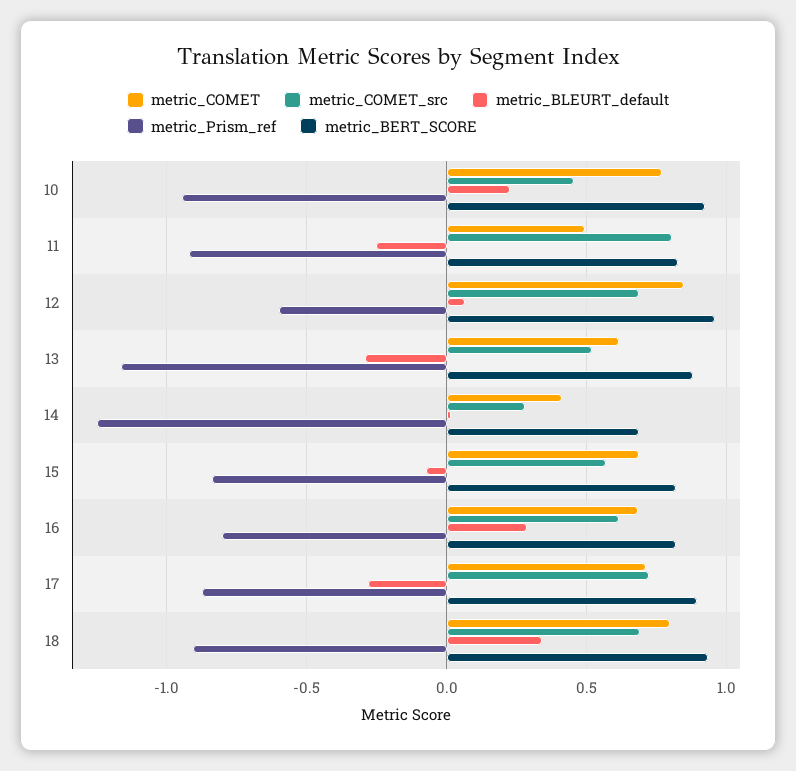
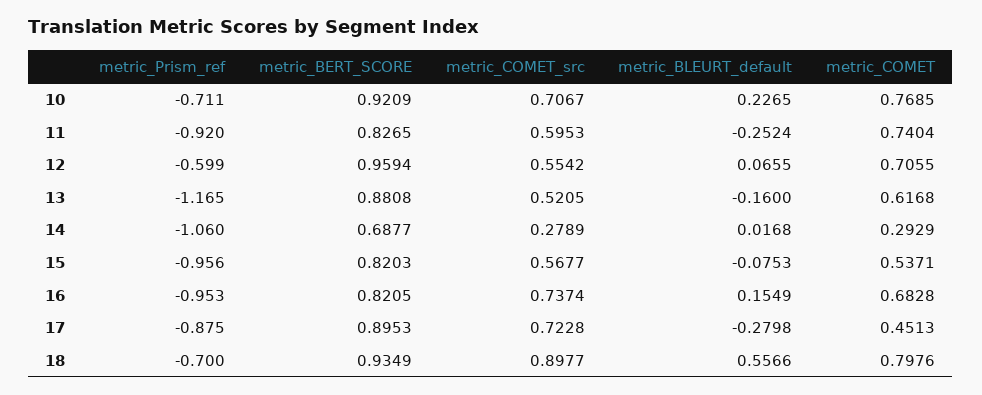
  {
    "metric_COMET": {
      "10": 0.7685,
-     "11": 0.5,
+     "11": 0.7404,
-     "12": 0.85,
+     "12": 0.7055,
      "13": 0.6168,
-     "14": 0.4,
+     "14": 0.2929,
-     "15": 0.7,
+     "15": 0.5371,
      "16": 0.6828,
-     "17": 0.7,
+     "17": 0.4513,
      "18": 0.7976
    },
    "metric_COMET_src": {
-     "10": 0.45,
+     "10": 0.7067,
-     "11": 0.8,
+     "11": 0.5953,
-     "12": 0.7,
+     "12": 0.5542,
      "13": 0.5205,
      "14": 0.2789,
      "15": 0.5677,
-     "16": 0.6,
+     "16": 0.7374,
      "17": 0.7228,
-     "18": 0.7
+     "18": 0.8977
    },
    "metric_BLEURT_default": {
      "10": 0.2265,
      "11": -0.2524,
      "12": 0.0655,
-     "13": -0.3,
+     "13": -0.16,
      "14": 0.0168,
      "15": -0.0753,
-     "16": 0.3,
+     "16": 0.1549,
      "17": -0.2798,
-     "18": 0.35
+     "18": 0.5566
    },
    "metric_Prism_ref": {
-     "10": -0.95,
+     "10": -0.711,
      "11": -0.92,
      "12": -0.599,
      "13": -1.165,
-     "14": -1.25,
+     "14": -1.06,
-     "15": -0.85,
+     "15": -0.956,
-     "16": -0.8,
+     "16": -0.953,
      "17": -0.875,
-     "18": -0.9
+     "18": -0.7
    },
    "metric_BERT_SCORE": {
      "10": 0.9209,
      "11": 0.8265,
      "12": 0.9594,
      "13": 0.8808,
      "14": 0.6877,
      "15": 0.8203,
      "16": 0.8205,
      "17": 0.8953,
      "18": 0.9349
    }
  }

